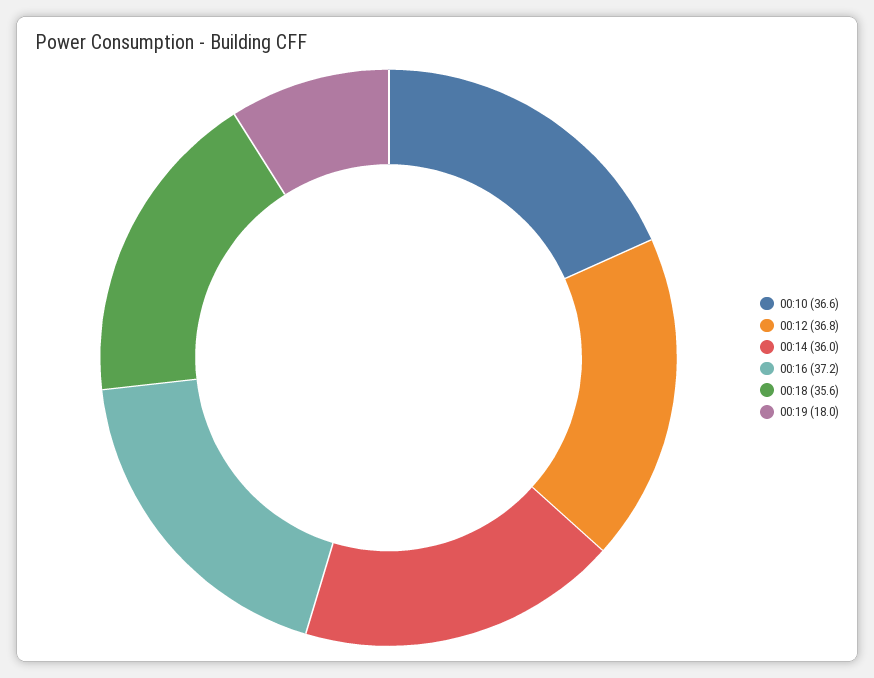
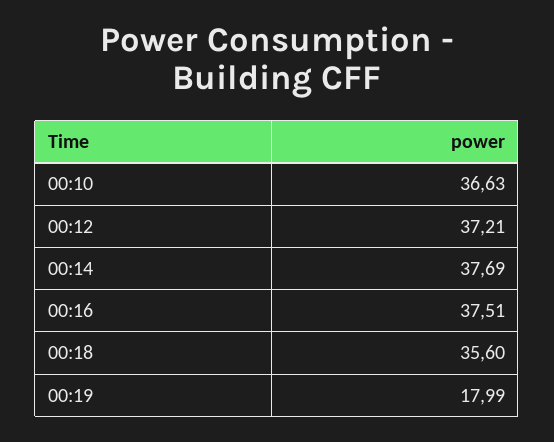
  {
    "00:10": 36.63,
-   "00:12": 36.8,
+   "00:12": 37.21,
-   "00:14": 36,
+   "00:14": 37.69,
-   "00:16": 37.2,
+   "00:16": 37.51,
    "00:18": 35.6,
    "00:19": 17.99
  }

